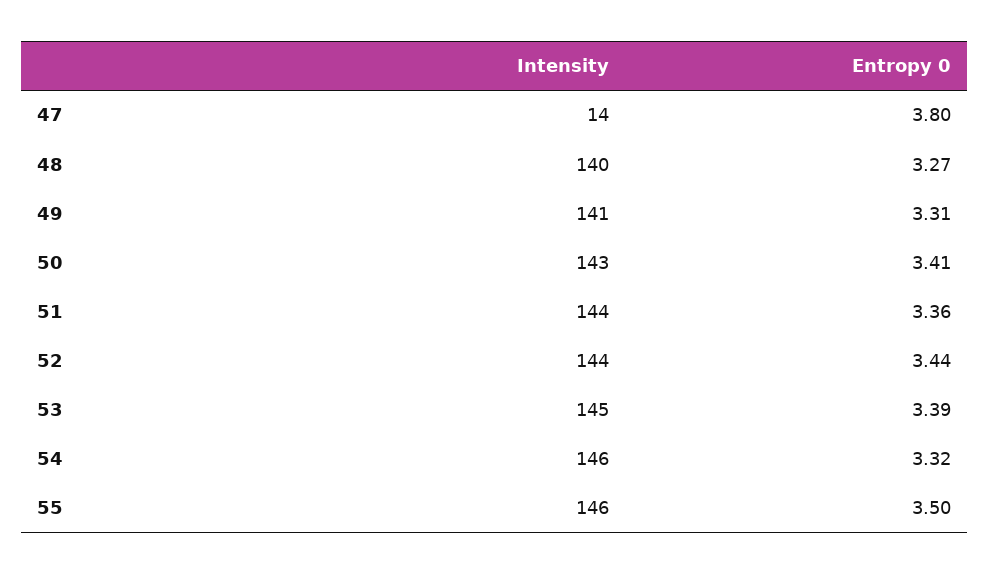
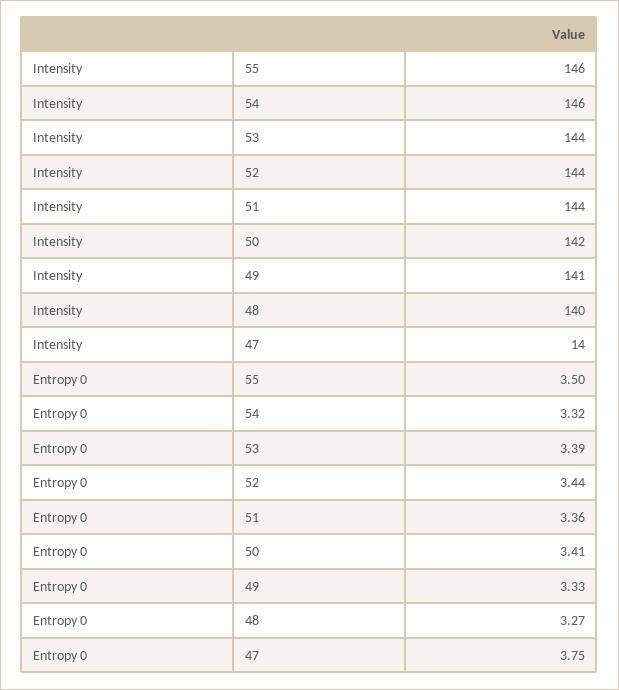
  {
    "Intensity": {
      "47": 14,
      "48": 140,
      "49": 141,
-     "50": 143,
+     "50": 142,
      "51": 144,
      "52": 144,
-     "53": 145,
+     "53": 144,
      "54": 146,
      "55": 146
    },
    "Entropy 0": {
-     "47": 3.8,
+     "47": 3.75,
      "48": 3.27,
-     "49": 3.31,
+     "49": 3.33,
      "50": 3.41,
      "51": 3.36,
      "52": 3.44,
      "53": 3.39,
      "54": 3.32,
      "55": 3.5
    }
  }

